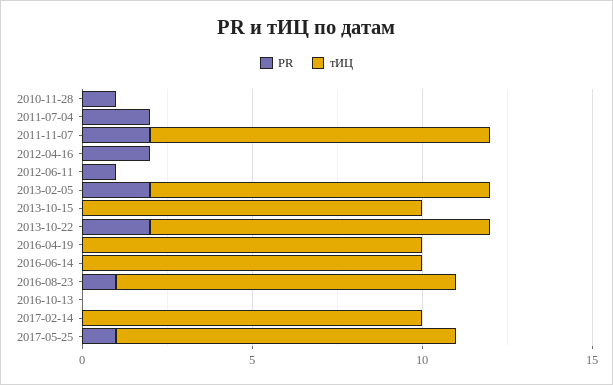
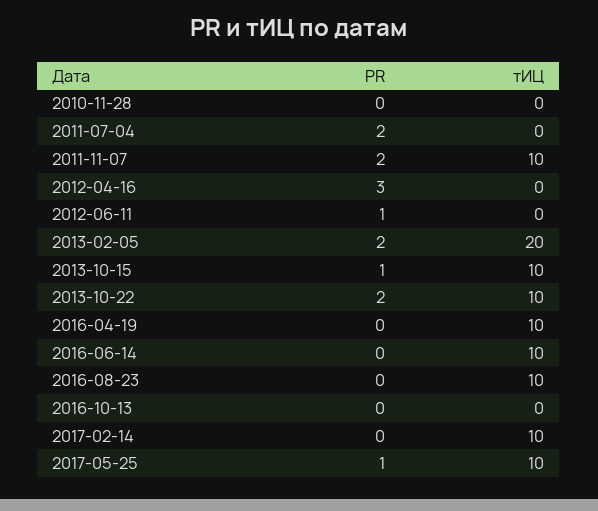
  {
    "PR": {
-     "2010-11-28": 1,
+     "2010-11-28": 0,
      "2011-07-04": 2,
      "2011-11-07": 2,
-     "2012-04-16": 2,
+     "2012-04-16": 3,
      "2012-06-11": 1,
      "2013-02-05": 2,
-     "2013-10-15": 0,
+     "2013-10-15": 1,
      "2013-10-22": 2,
      "2016-04-19": 0,
      "2016-06-14": 0,
-     "2016-08-23": 1,
+     "2016-08-23": 0,
      "2016-10-13": 0,
      "2017-02-14": 0,
      "2017-05-25": 1
    },
    "тИЦ": {
      "2010-11-28": 0,
      "2011-07-04": 0,
      "2011-11-07": 10,
      "2012-04-16": 0,
      "2012-06-11": 0,
-     "2013-02-05": 10,
+     "2013-02-05": 20,
      "2013-10-15": 10,
      "2013-10-22": 10,
      "2016-04-19": 10,
      "2016-06-14": 10,
      "2016-08-23": 10,
      "2016-10-13": 0,
      "2017-02-14": 10,
      "2017-05-25": 10
    }
  }

